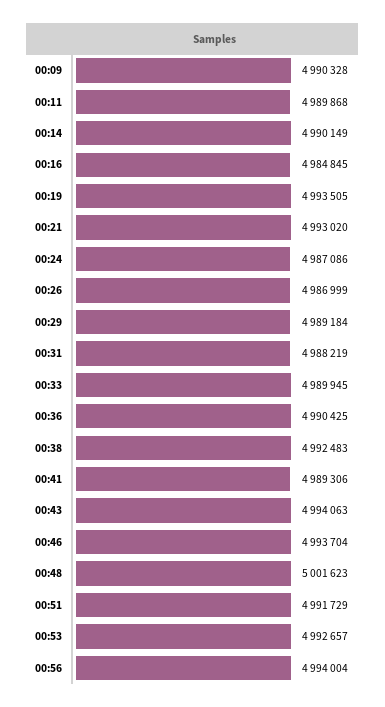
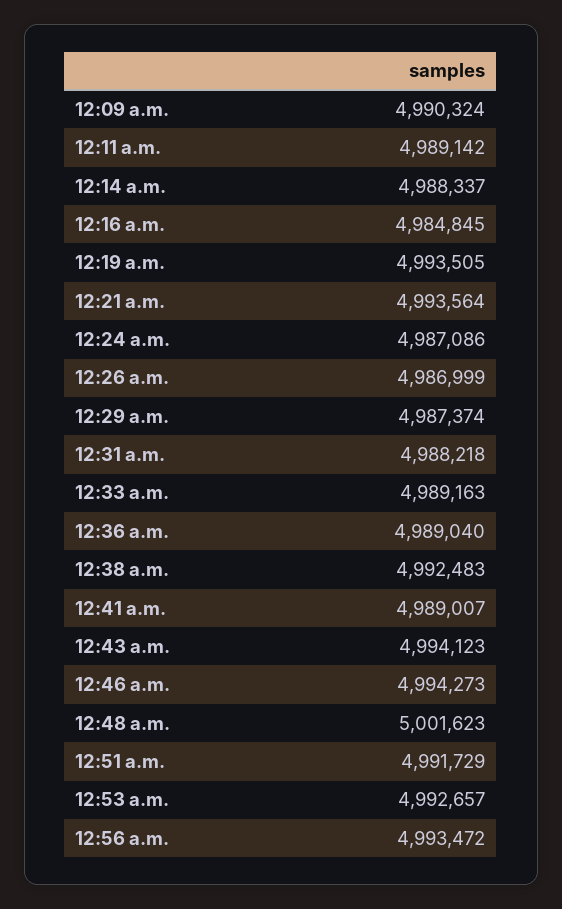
  {
-   "00:09": 4990328,
+   "00:09": 4990324,
-   "00:11": 4989868,
+   "00:11": 4989142,
-   "00:14": 4990149,
+   "00:14": 4988337,
    "00:16": 4984845,
    "00:19": 4993505,
-   "00:21": 4993020,
+   "00:21": 4993564,
    "00:24": 4987086,
    "00:26": 4986999,
-   "00:29": 4989184,
+   "00:29": 4987374,
-   "00:31": 4988219,
+   "00:31": 4988218,
-   "00:33": 4989945,
+   "00:33": 4989163,
-   "00:36": 4990425,
+   "00:36": 4989040,
    "00:38": 4992483,
-   "00:41": 4989306,
+   "00:41": 4989007,
-   "00:43": 4994063,
+   "00:43": 4994123,
-   "00:46": 4993704,
+   "00:46": 4994273,
    "00:48": 5001623,
    "00:51": 4991729,
    "00:53": 4992657,
-   "00:56": 4994004
+   "00:56": 4993472
  }

